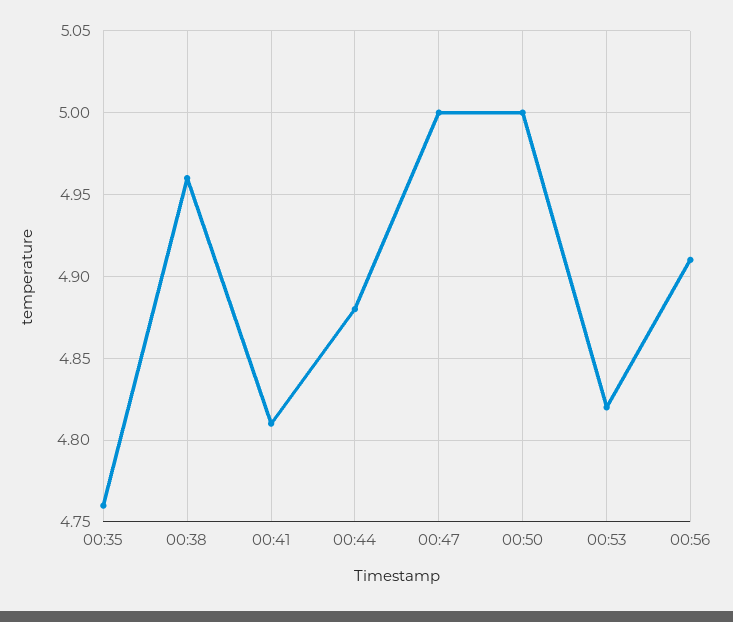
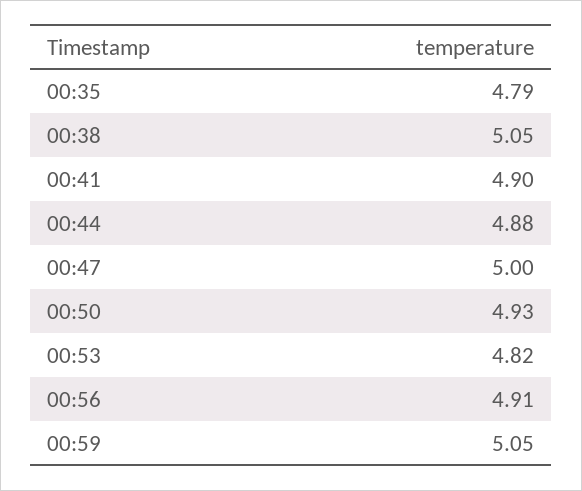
  {
-   "00:35": 4.76,
+   "00:35": 4.79,
-   "00:38": 4.96,
+   "00:38": 5.05,
-   "00:41": 4.81,
+   "00:41": 4.9,
    "00:44": 4.88,
    "00:47": 5,
-   "00:50": 5,
+   "00:50": 4.93,
    "00:53": 4.82,
-   "00:56": 4.91
+   "00:56": 4.91,
+   "00:59": 5.05
  }

